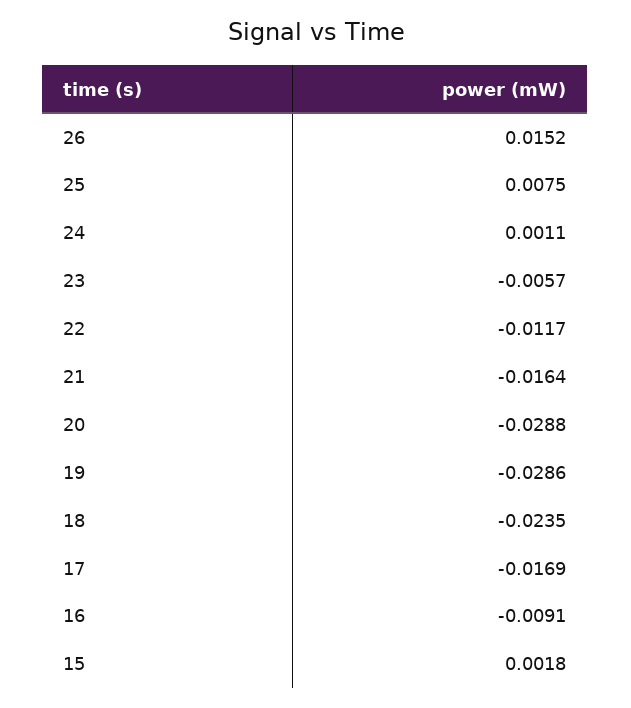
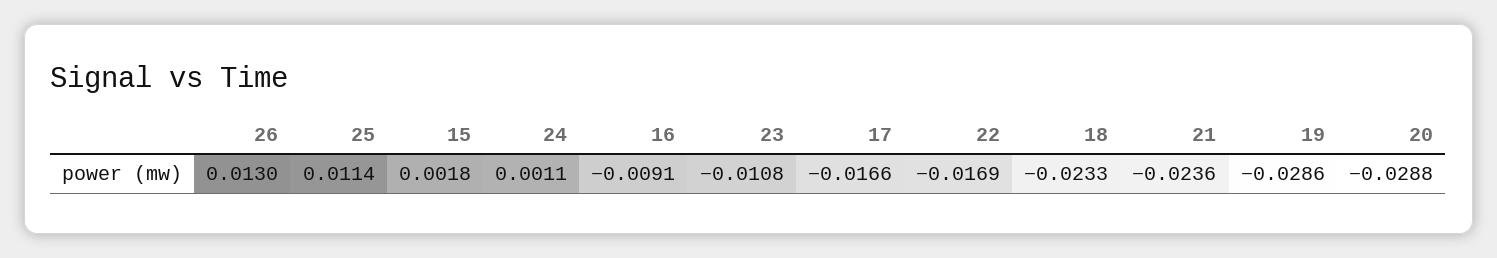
  {
-   "26": 0.0152,
+   "26": 0.013,
-   "25": 0.0075,
+   "25": 0.0114,
    "24": 0.0011,
-   "23": -0.0057,
+   "23": -0.0108,
-   "22": -0.0117,
+   "22": -0.0169,
-   "21": -0.0164,
+   "21": -0.0236,
    "20": -0.0288,
    "19": -0.0286,
-   "18": -0.0235,
+   "18": -0.0233,
-   "17": -0.0169,
+   "17": -0.0166,
    "16": -0.0091,
    "15": 0.0018
  }

